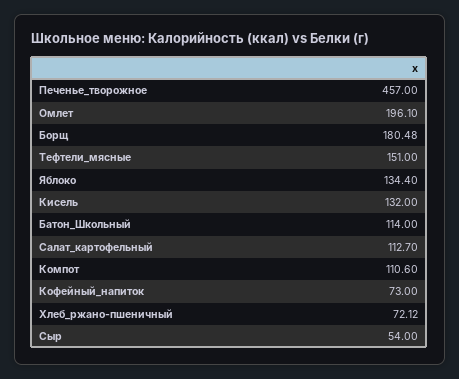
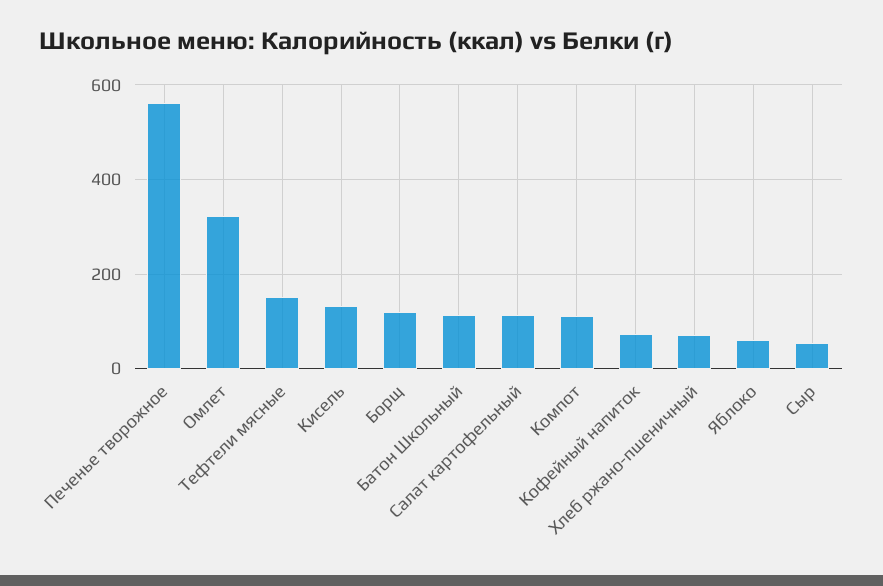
  {
-   "Печенье_творожное": 457,
+   "Печенье_творожное": 560,
-   "Омлет": 196.1,
+   "Омлет": 320,
-   "Борщ": 180.48,
+   "Борщ": 120,
    "Тефтели_мясные": 151,
-   "Яблоко": 134.4,
+   "Яблоко": 60,
    "Кисель": 132,
    "Батон_Школьный": 114,
    "Салат_картофельный": 112.7,
    "Компот": 110.6,
    "Кофейный_напиток": 73,
    "Хлеб_ржано-пшеничный": 72.12,
    "Сыр": 54
  }

